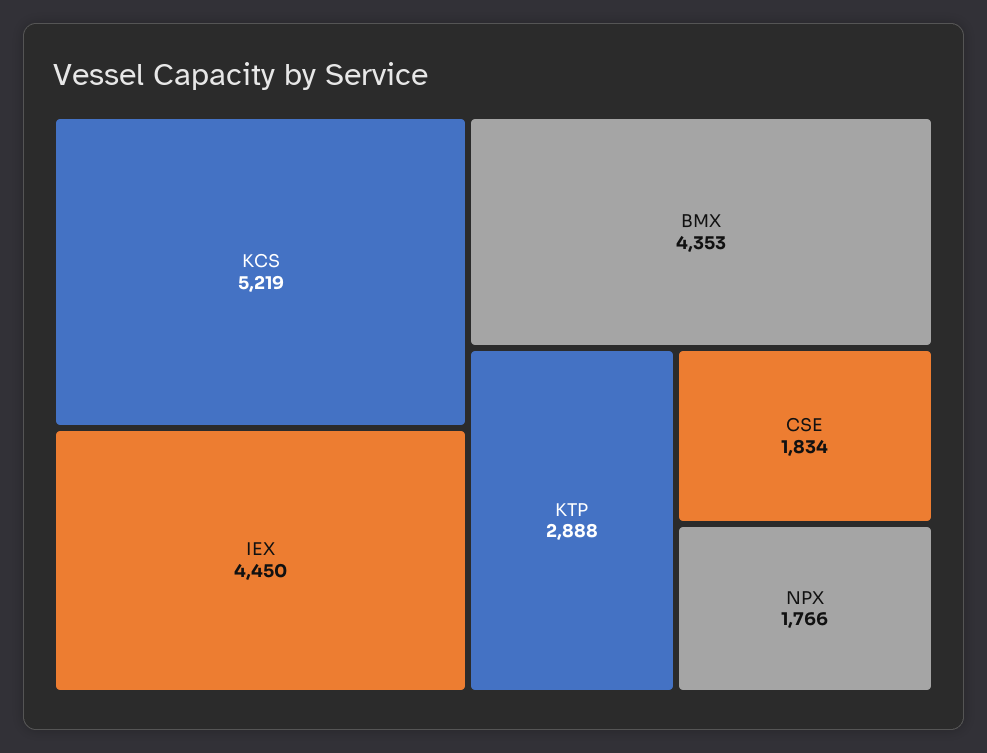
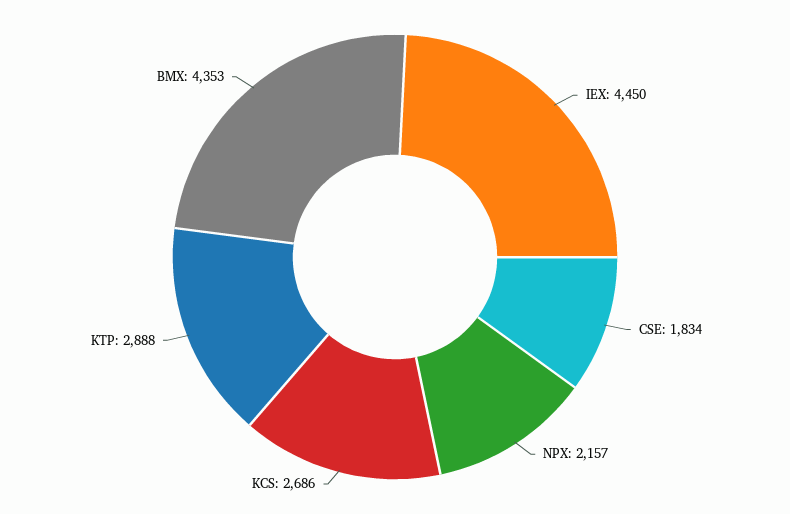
  {
-   "KCS": 5219,
+   "KCS": 2686,
    "IEX": 4450,
    "BMX": 4353,
    "KTP": 2888,
    "CSE": 1834,
-   "NPX": 1766
+   "NPX": 2157
  }

